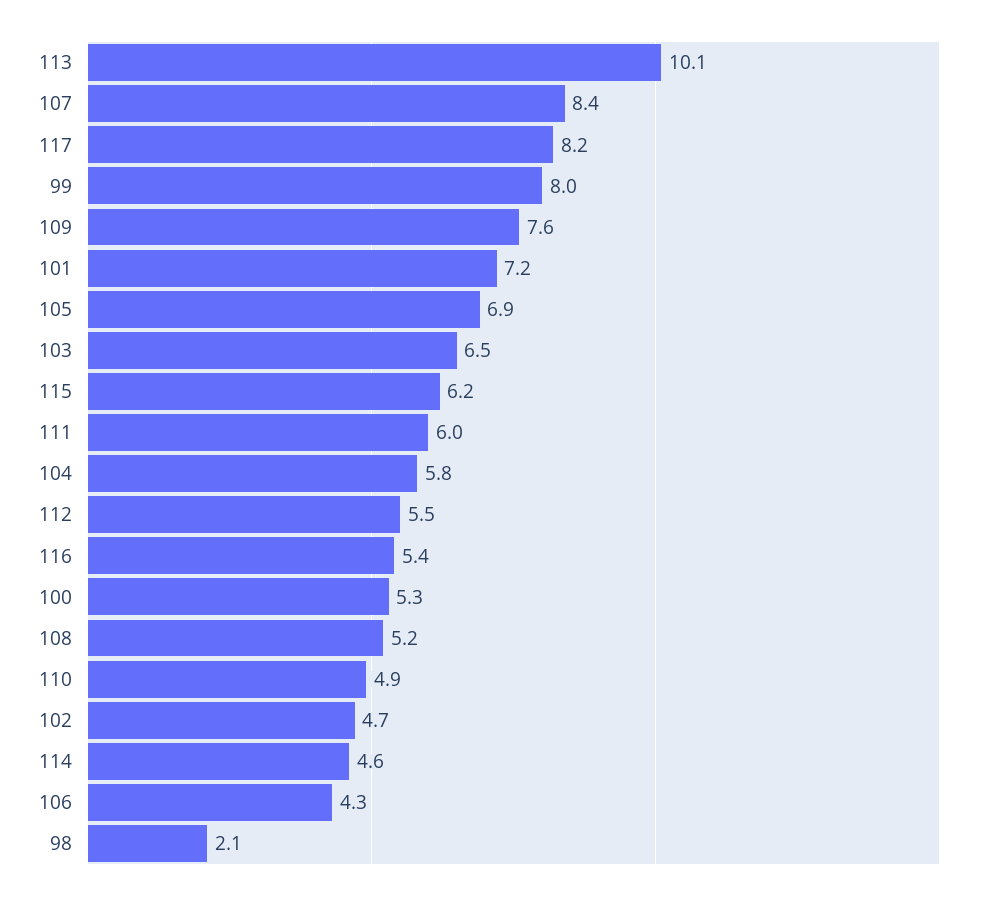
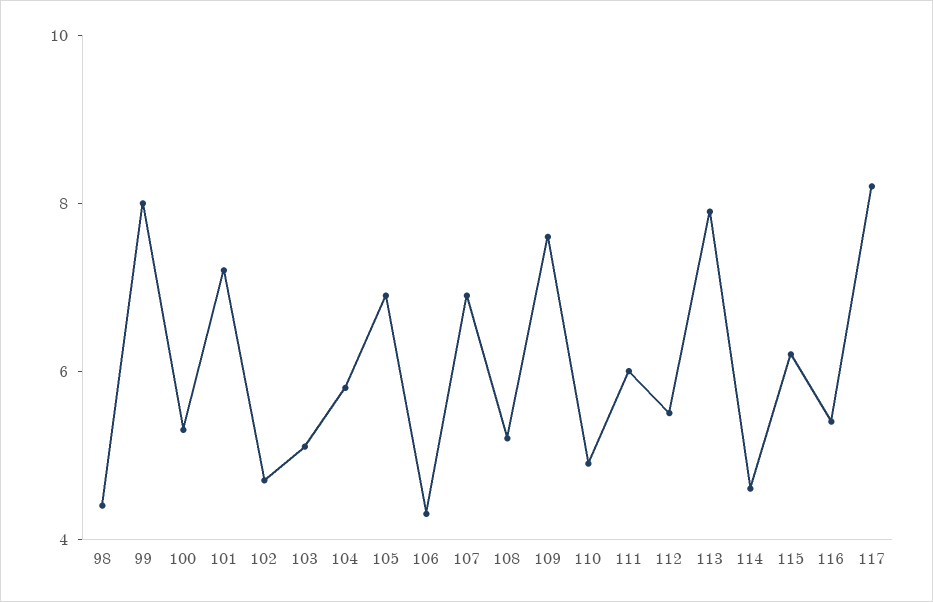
  {
-   "113": 10.1,
+   "113": 8,
-   "107": 8.4,
+   "107": 7,
    "117": 8.2,
    "99": 8,
    "109": 7.6,
    "101": 7.2,
    "105": 6.9,
-   "103": 6.5,
+   "103": 5,
    "115": 6.2,
    "111": 6,
    "104": 5.8,
    "112": 5.5,
    "116": 5.4,
    "100": 5.3,
    "108": 5.2,
    "110": 4.9,
    "102": 4.7,
    "114": 4.6,
    "106": 4.3,
-   "98": 2.1
+   "98": 4.5
  }

